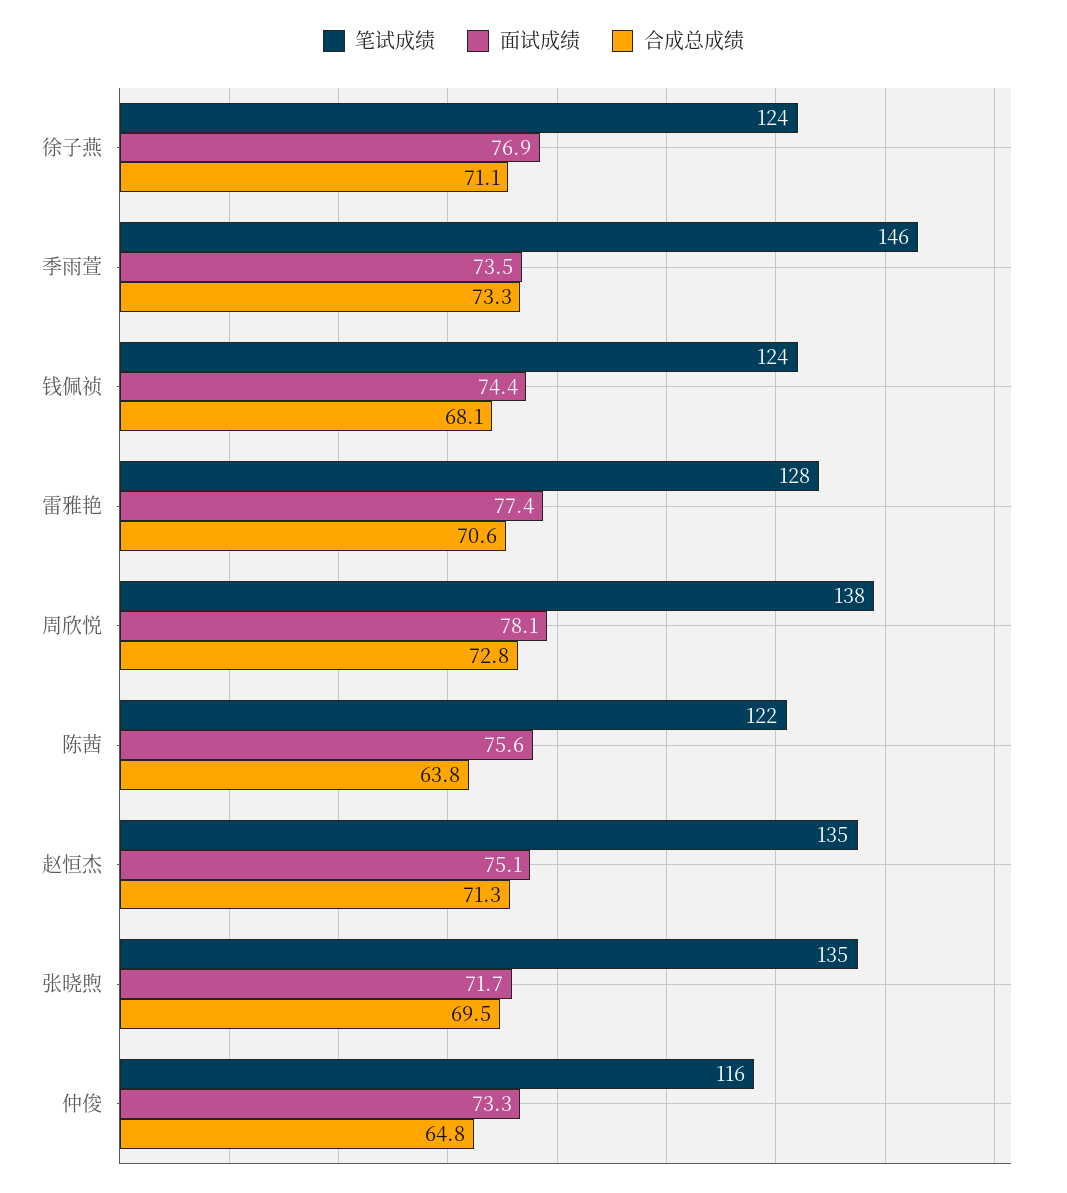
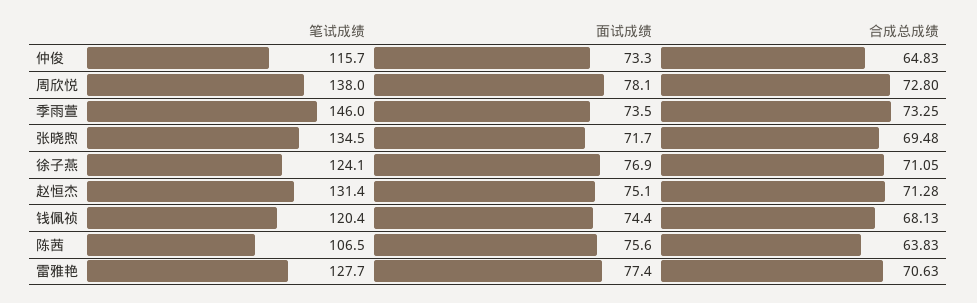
  {
    "笔试成绩": {
      "徐子燕": 124.1,
      "季雨萱": 146,
-     "钱佩祯": 124,
+     "钱佩祯": 120.4,
      "雷雅艳": 127.7,
      "周欣悦": 138,
-     "陈茜": 122,
+     "陈茜": 106.5,
-     "赵恒杰": 135,
+     "赵恒杰": 131.4,
      "张晓煦": 134.5,
      "仲俊": 115.7
    },
    "面试成绩": {
      "徐子燕": 76.9,
      "季雨萱": 73.5,
      "钱佩祯": 74.4,
      "雷雅艳": 77.4,
      "周欣悦": 78.1,
      "陈茜": 75.6,
      "赵恒杰": 75.1,
      "张晓煦": 71.7,
      "仲俊": 73.3
    },
    "合成总成绩": {
      "徐子燕": 71.05,
      "季雨萱": 73.25,
      "钱佩祯": 68.13,
      "雷雅艳": 70.63,
      "周欣悦": 72.8,
      "陈茜": 63.83,
      "赵恒杰": 71.28,
      "张晓煦": 69.48,
      "仲俊": 64.83
    }
  }

